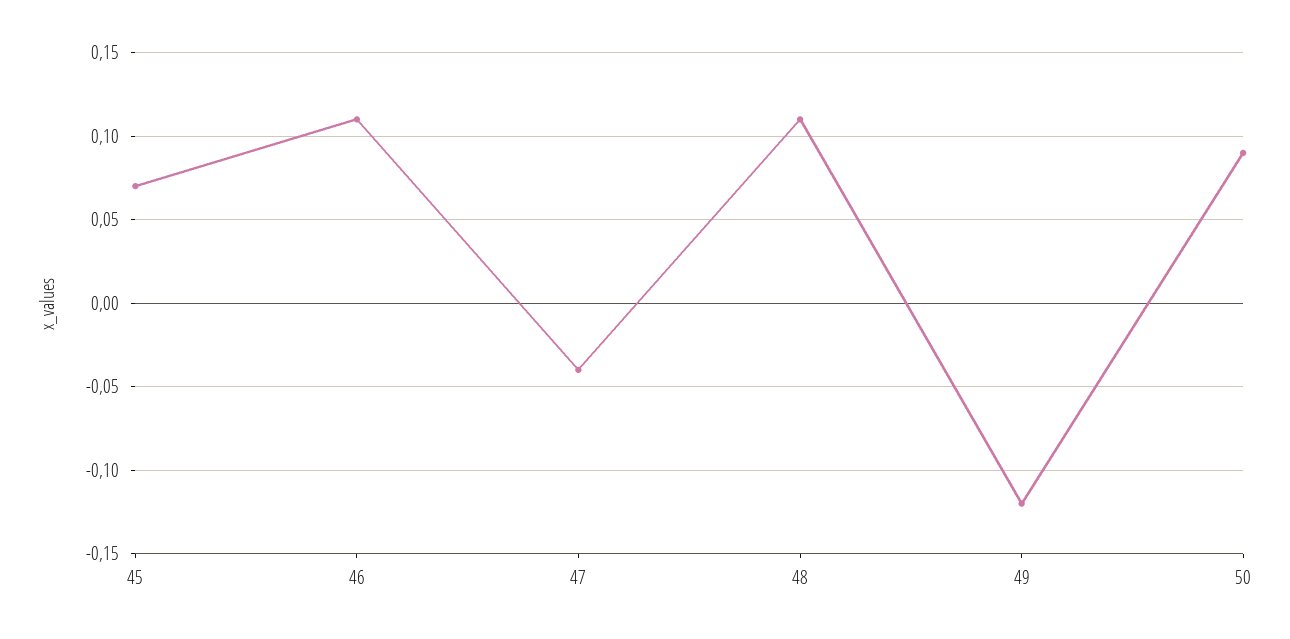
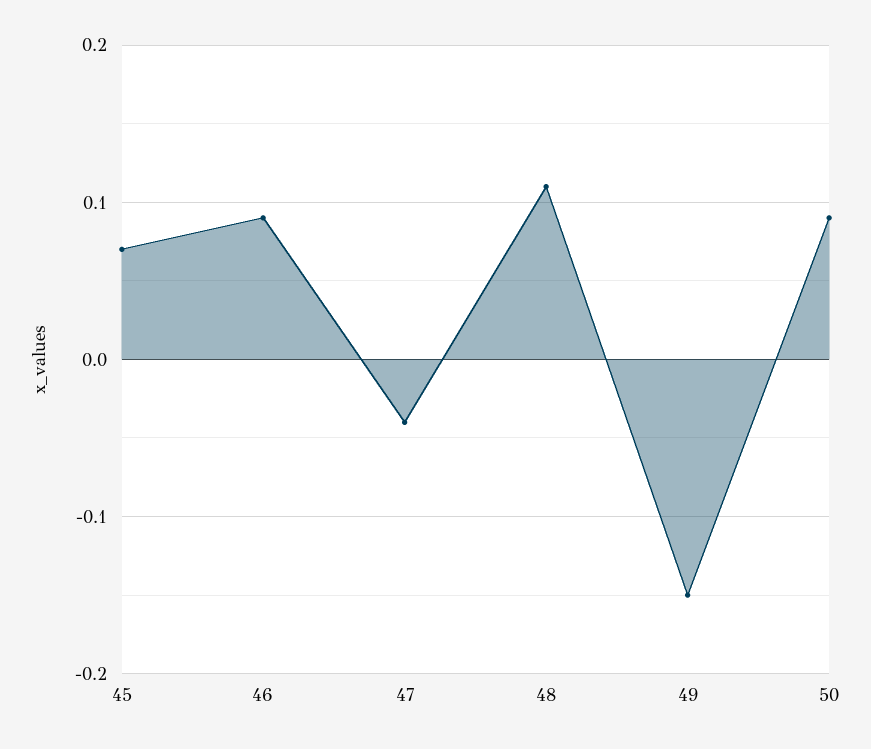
  {
    "45": 0.07,
-   "46": 0.11,
+   "46": 0.09,
    "47": -0.04,
    "48": 0.11,
-   "49": -0.12,
+   "49": -0.15,
    "50": 0.09
  }

